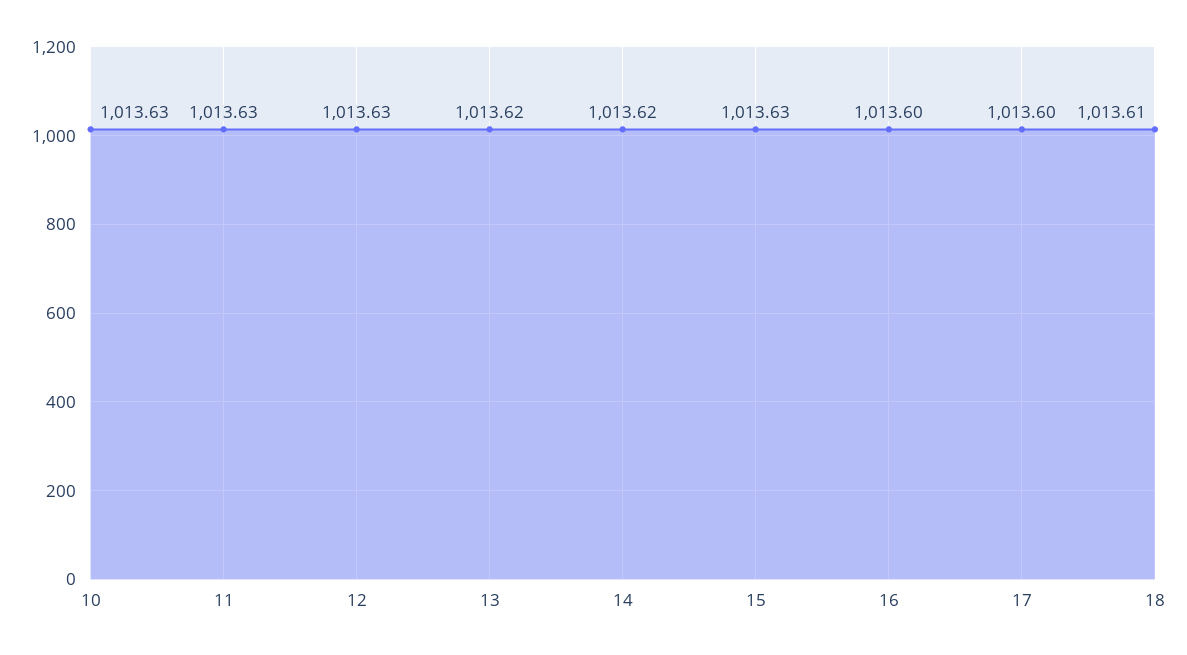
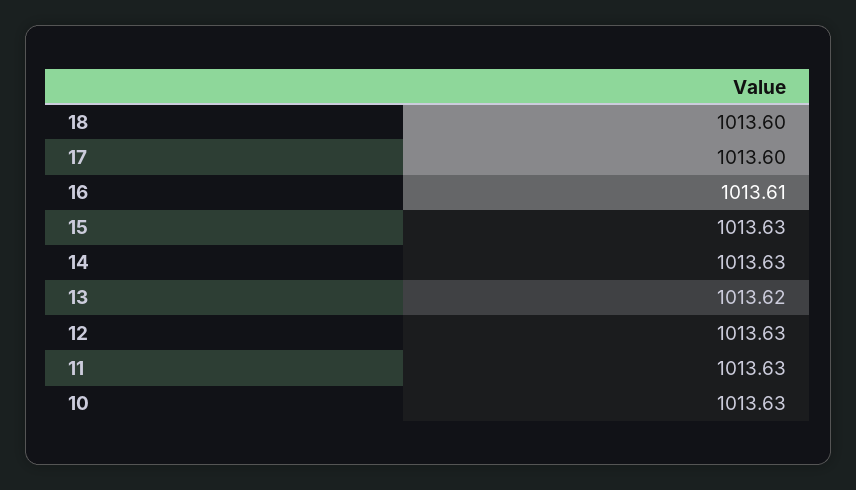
  {
    "10": 1013.63,
    "11": 1013.63,
    "12": 1013.63,
    "13": 1013.62,
-   "14": 1013.62,
+   "14": 1013.63,
    "15": 1013.63,
-   "16": 1013.6,
+   "16": 1013.61,
    "17": 1013.6,
-   "18": 1013.61
+   "18": 1013.6
  }

